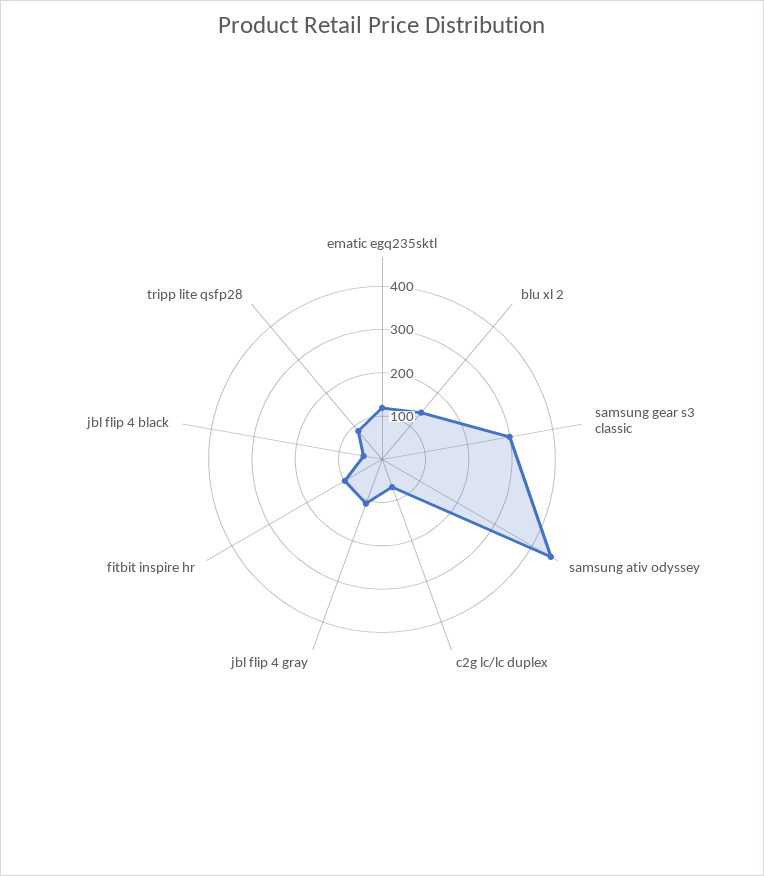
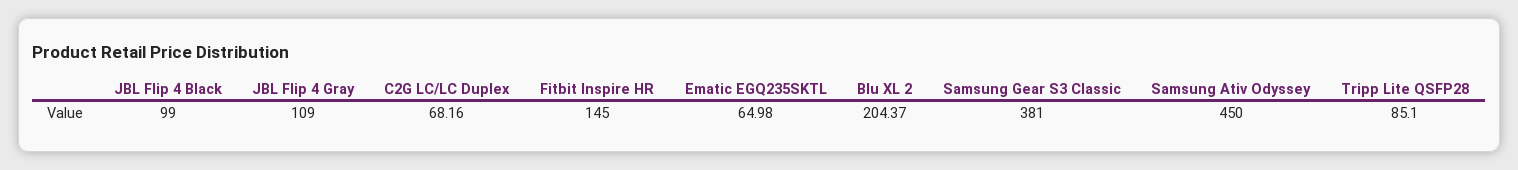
  {
-   "ematic egq235sktl": 120,
+   "ematic egq235sktl": 64.98,
-   "blu xl 2": 140,
+   "blu xl 2": 204.37,
-   "samsung gear s3 classic": 300,
+   "samsung gear s3 classic": 381,
    "samsung ativ odyssey": 450,
    "c2g lc/lc duplex": 68.16,
    "jbl flip 4 gray": 109,
-   "fitbit inspire hr": 100,
+   "fitbit inspire hr": 145,
-   "jbl flip 4 black": 40,
+   "jbl flip 4 black": 99,
    "tripp lite qsfp28": 85.1
  }

